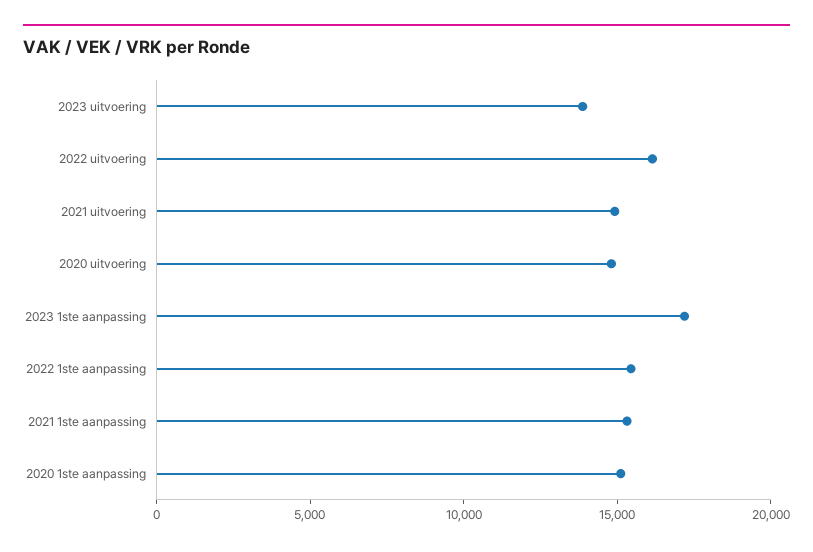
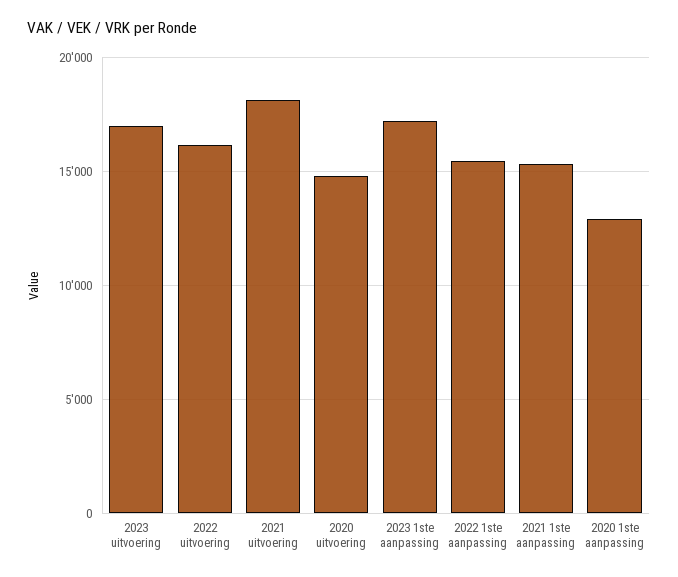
  {
-   "2023 uitvoering": 14000,
+   "2023 uitvoering": 17000,
    "2022 uitvoering": 16000,
-   "2021 uitvoering": 15000,
+   "2021 uitvoering": 18000,
    "2020 uitvoering": 15000,
    "2023 1ste aanpassing": 17000,
    "2022 1ste aanpassing": 15500,
    "2021 1ste aanpassing": 15500,
-   "2020 1ste aanpassing": 15000
+   "2020 1ste aanpassing": 13000
  }

